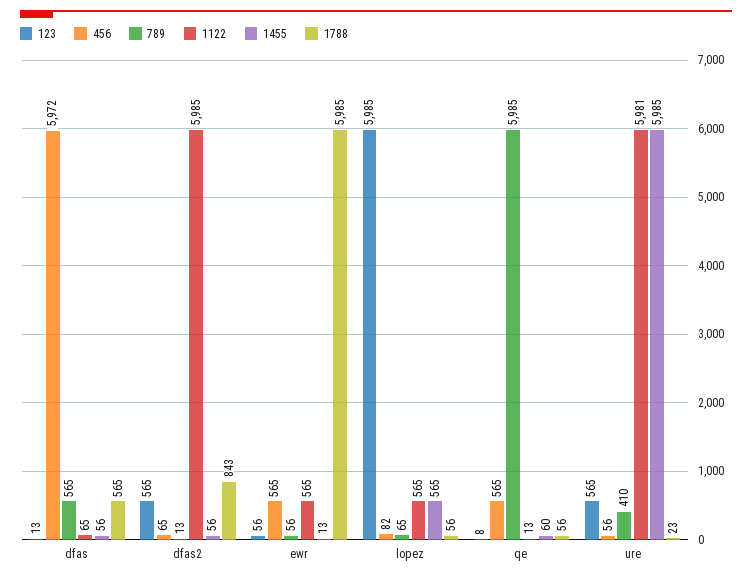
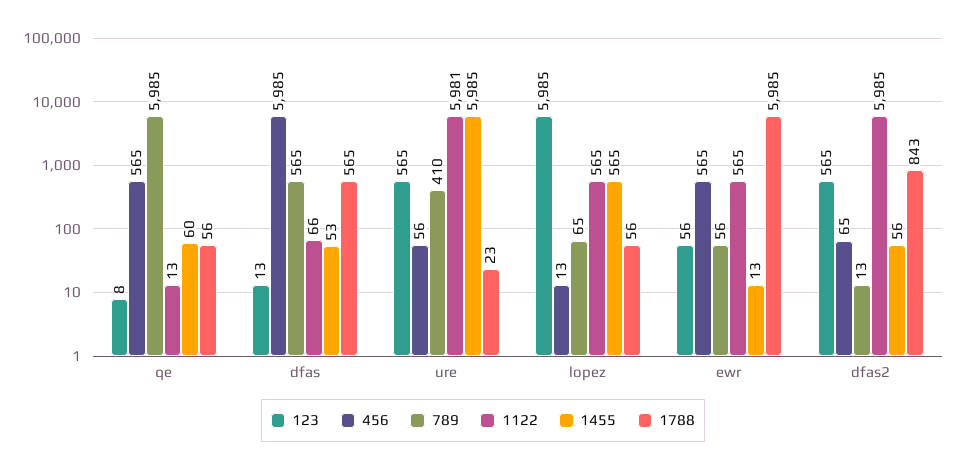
  {
    "123": {
      "dfas": 13,
      "dfas2": 565,
      "ewr": 56,
      "lopez": 5985,
      "qe": 8,
      "ure": 565
    },
    "456": {
-     "dfas": 5972,
+     "dfas": 5985,
      "dfas2": 65,
      "ewr": 565,
-     "lopez": 82,
+     "lopez": 13,
      "qe": 565,
      "ure": 56
    },
    "789": {
      "dfas": 565,
      "dfas2": 13,
      "ewr": 56,
      "lopez": 65,
      "qe": 5985,
      "ure": 410
    },
    "1122": {
-     "dfas": 65,
+     "dfas": 66,
      "dfas2": 5985,
      "ewr": 565,
      "lopez": 565,
      "qe": 13,
      "ure": 5981
    },
    "1455": {
-     "dfas": 56,
+     "dfas": 53,
      "dfas2": 56,
      "ewr": 13,
      "lopez": 565,
      "qe": 60,
      "ure": 5985
    },
    "1788": {
      "dfas": 565,
      "dfas2": 843,
      "ewr": 5985,
      "lopez": 56,
      "qe": 56,
      "ure": 23
    }
  }

